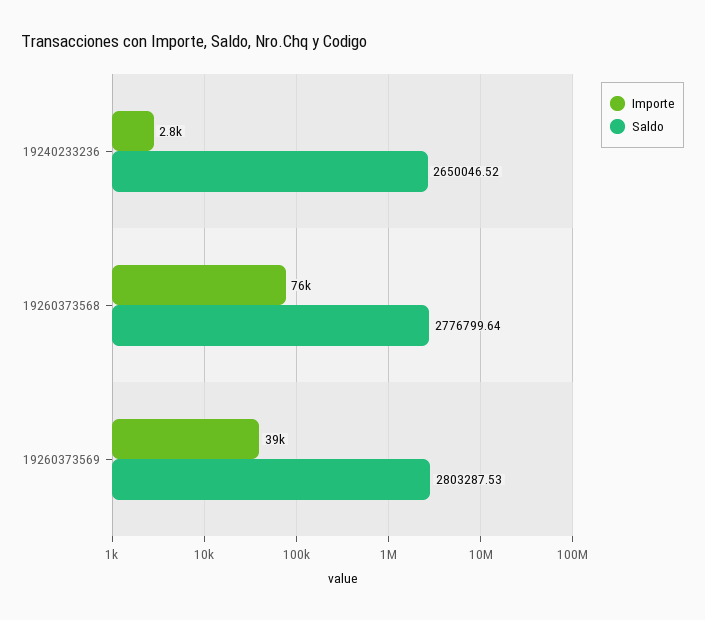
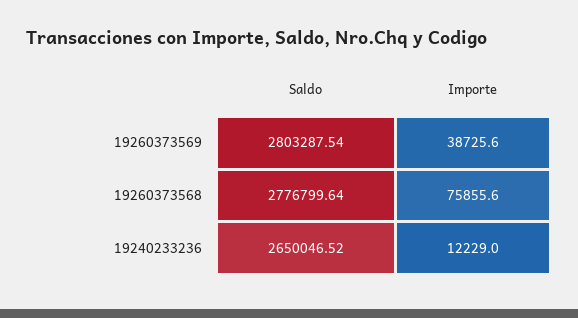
  {
    "Importe": {
-     "19240233236": 2800,
+     "19240233236": 12229,
      "19260373568": 75855.6,
      "19260373569": 38725.6
    },
    "Saldo": {
      "19240233236": 2650046.52,
      "19260373568": 2776799.64,
-     "19260373569": 2803287.53
+     "19260373569": 2803287.54
    }
  }

